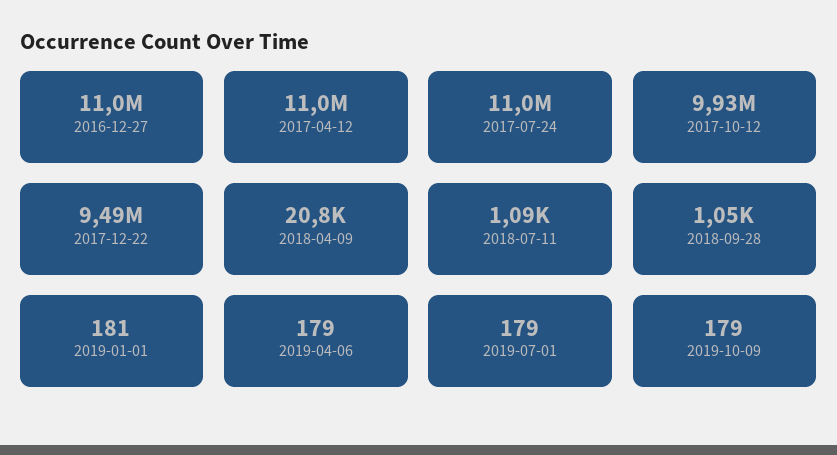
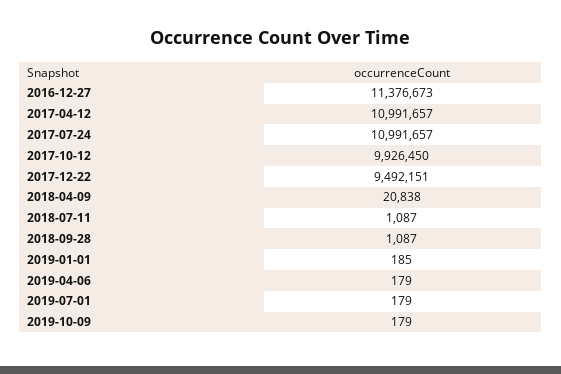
  {
-   "2016-12-27": 11000000,
+   "2016-12-27": 11376673,
    "2017-04-12": 10991657,
    "2017-07-24": 10991657,
    "2017-10-12": 9926450,
    "2017-12-22": 9492151,
    "2018-04-09": 20838,
    "2018-07-11": 1087,
-   "2018-09-28": 1050,
+   "2018-09-28": 1087,
-   "2019-01-01": 181,
+   "2019-01-01": 185,
    "2019-04-06": 179,
    "2019-07-01": 179,
    "2019-10-09": 179
  }

